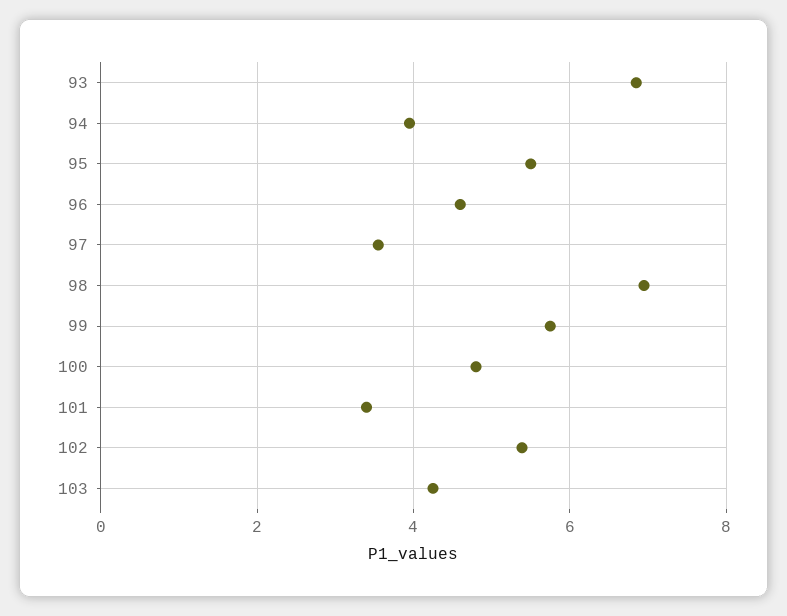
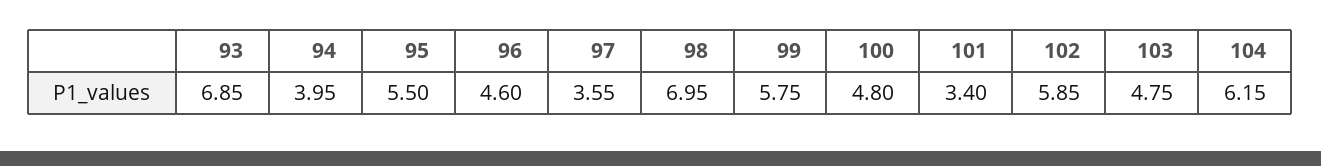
  {
    "93": 6.85,
    "94": 3.95,
    "95": 5.5,
    "96": 4.6,
    "97": 3.55,
    "98": 6.95,
    "99": 5.75,
    "100": 4.8,
    "101": 3.4,
-   "102": 5.4,
+   "102": 5.85,
-   "103": 4.2
+   "103": 4.75,
+   "104": 6.15
  }

